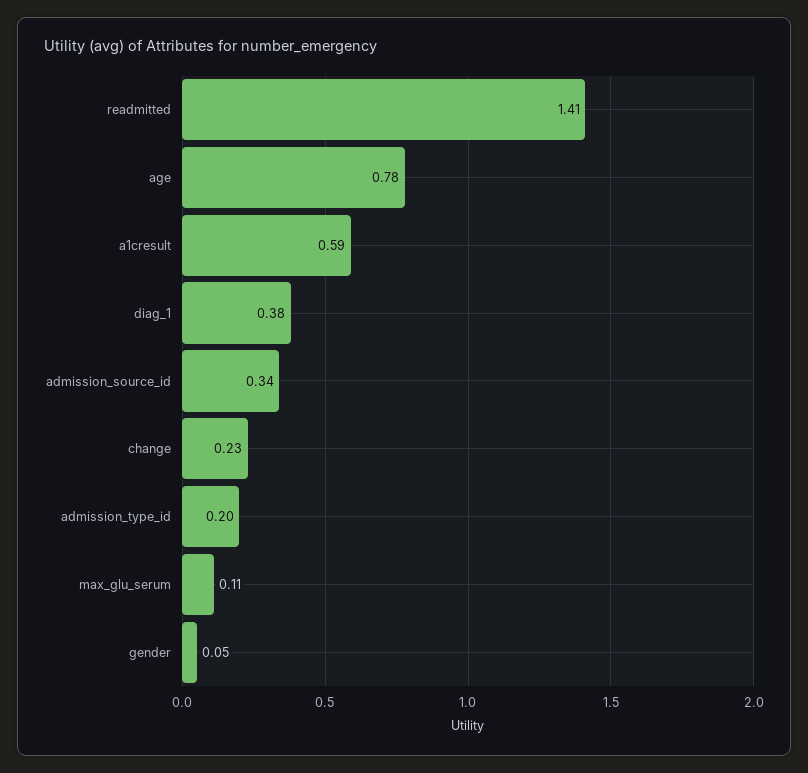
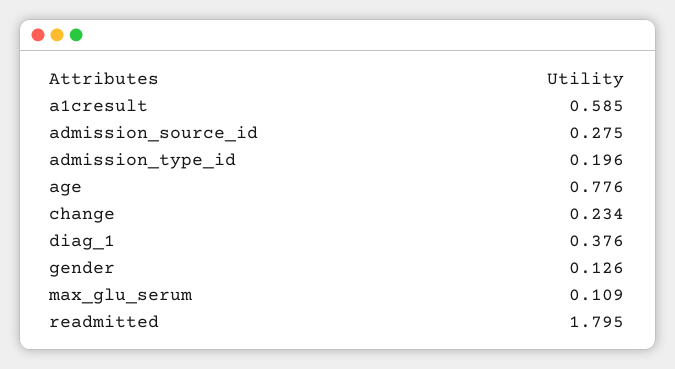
  {
-   "readmitted": 1.41,
+   "readmitted": 1.795,
    "age": 0.776,
    "a1cresult": 0.585,
    "diag_1": 0.376,
-   "admission_source_id": 0.34,
+   "admission_source_id": 0.275,
    "change": 0.234,
    "admission_type_id": 0.196,
    "max_glu_serum": 0.109,
-   "gender": 0.05
+   "gender": 0.126
  }

